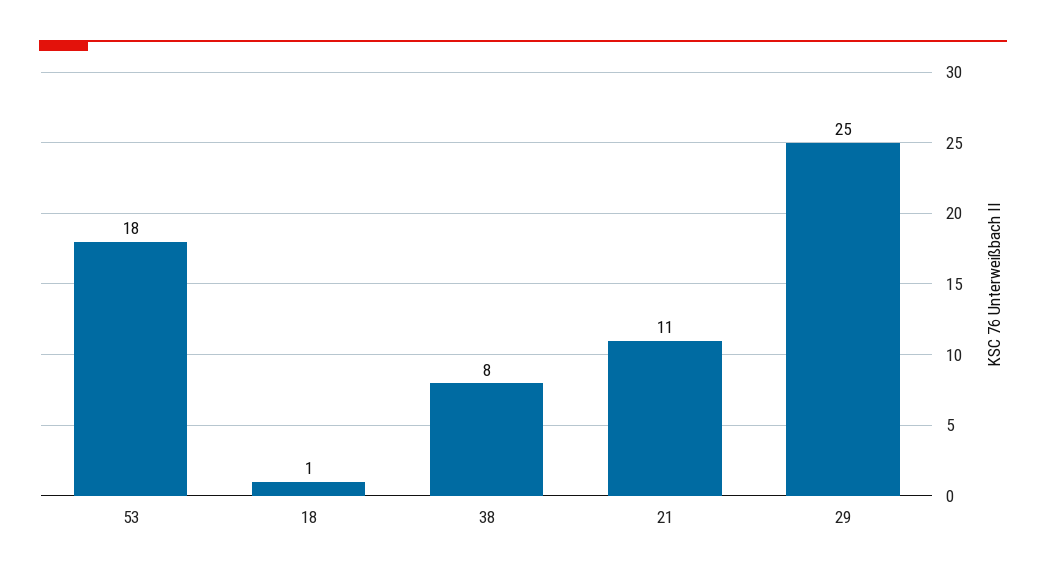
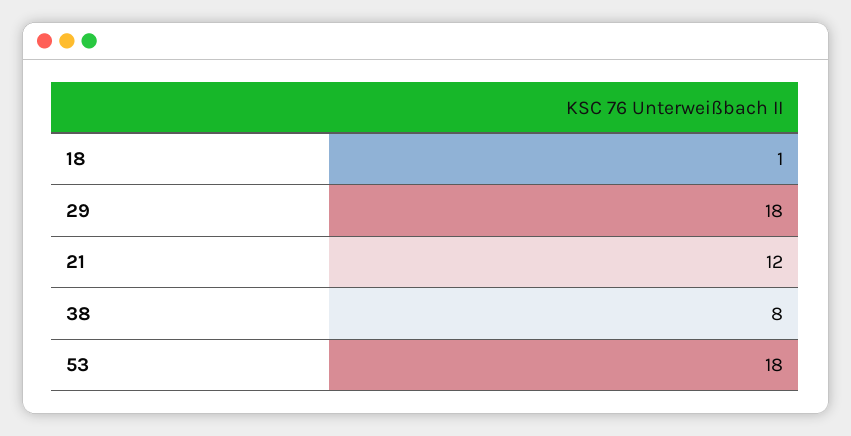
  {
    "53": 18,
    "18": 1,
    "38": 8,
-   "21": 11,
+   "21": 12,
-   "29": 25
+   "29": 18
  }

